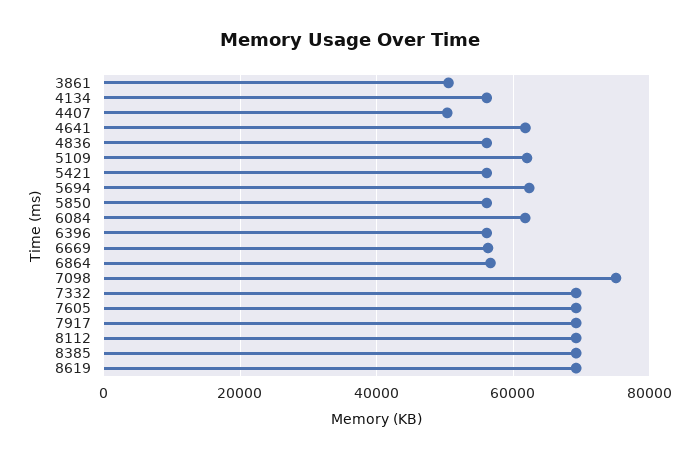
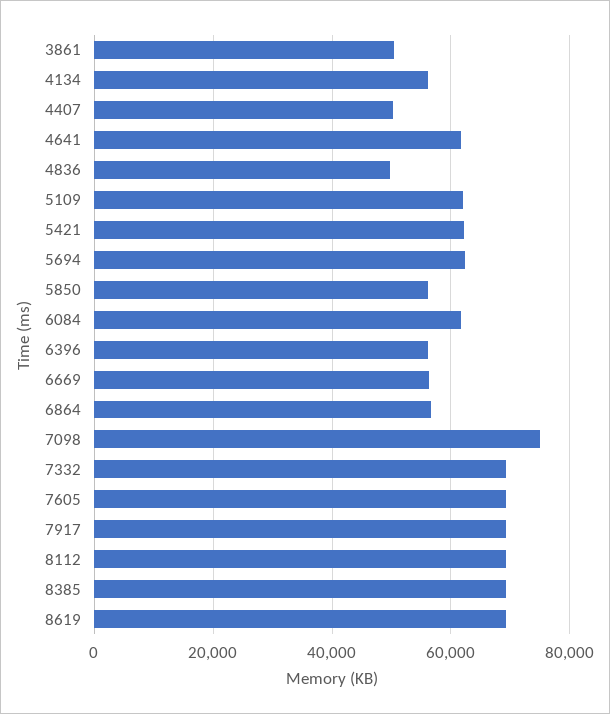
  {
    "3861": 50000,
    "4134": 56000,
    "4407": 50000,
    "4641": 62000,
-   "4836": 56000,
+   "4836": 50000,
    "5109": 62000,
-   "5421": 56000,
+   "5421": 62000,
    "5694": 62000,
    "5850": 56000,
    "6084": 62000,
    "6396": 56000,
    "6669": 56000,
    "6864": 56000,
    "7098": 76000,
    "7332": 70000,
    "7605": 70000,
    "7917": 70000,
    "8112": 70000,
    "8385": 70000,
    "8619": 70000
  }

